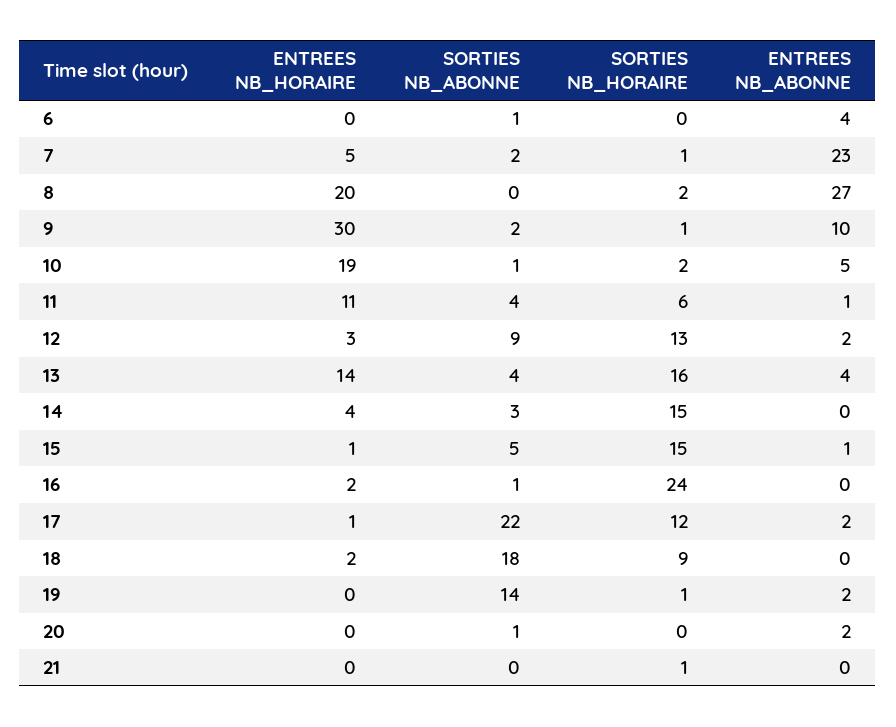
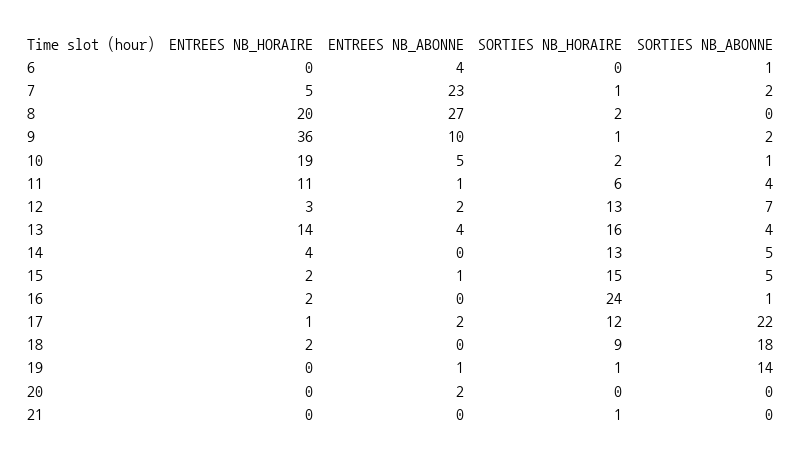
  {
    "ENTREES NB_HORAIRE": {
      "6": 0,
      "7": 5,
      "8": 20,
-     "9": 30,
+     "9": 36,
      "10": 19,
      "11": 11,
      "12": 3,
      "13": 14,
      "14": 4,
-     "15": 1,
+     "15": 2,
      "16": 2,
      "17": 1,
      "18": 2,
      "19": 0,
      "20": 0,
      "21": 0
    },
    "SORTIES NB_ABONNE": {
      "6": 1,
      "7": 2,
      "8": 0,
      "9": 2,
      "10": 1,
      "11": 4,
-     "12": 9,
+     "12": 7,
      "13": 4,
-     "14": 3,
+     "14": 5,
      "15": 5,
      "16": 1,
      "17": 22,
      "18": 18,
      "19": 14,
-     "20": 1,
+     "20": 0,
      "21": 0
    },
    "SORTIES NB_HORAIRE": {
      "6": 0,
      "7": 1,
      "8": 2,
      "9": 1,
      "10": 2,
      "11": 6,
      "12": 13,
      "13": 16,
-     "14": 15,
+     "14": 13,
      "15": 15,
      "16": 24,
      "17": 12,
      "18": 9,
      "19": 1,
      "20": 0,
      "21": 1
    },
    "ENTREES NB_ABONNE": {
      "6": 4,
      "7": 23,
      "8": 27,
      "9": 10,
      "10": 5,
      "11": 1,
      "12": 2,
      "13": 4,
      "14": 0,
      "15": 1,
      "16": 0,
      "17": 2,
      "18": 0,
-     "19": 2,
+     "19": 1,
      "20": 2,
      "21": 0
    }
  }

